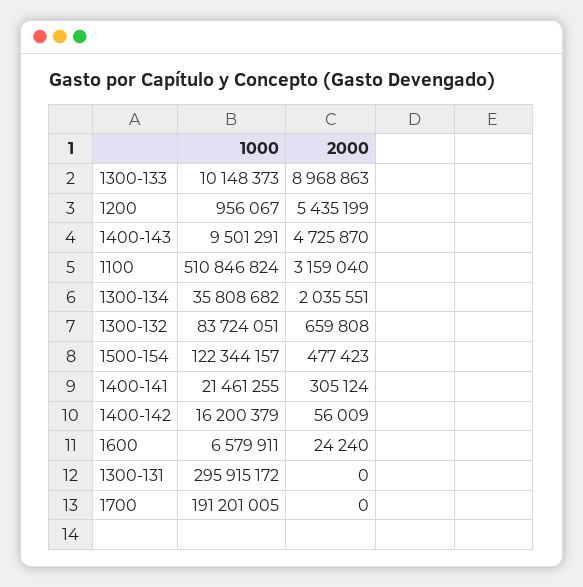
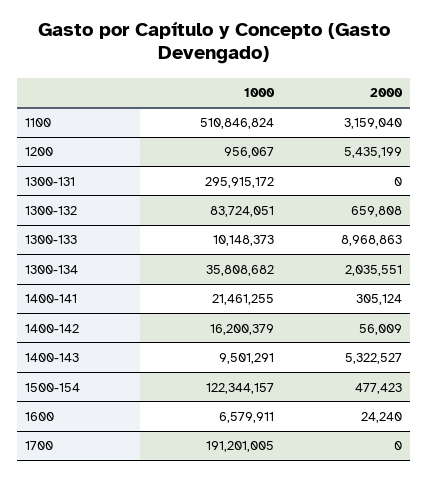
  {
    "1000": {
      "1300-133": 10148373,
      "1200": 956067,
      "1400-143": 9501291,
      "1100": 510846824,
      "1300-134": 35808682,
      "1300-132": 83724051,
      "1500-154": 122344157,
      "1400-141": 21461255,
      "1400-142": 16200379,
      "1600": 6579911,
      "1300-131": 295915172,
      "1700": 191201005
    },
    "2000": {
      "1300-133": 8968863,
      "1200": 5435199,
-     "1400-143": 4725870,
+     "1400-143": 5322527,
      "1100": 3159040,
      "1300-134": 2035551,
      "1300-132": 659808,
      "1500-154": 477423,
      "1400-141": 305124,
      "1400-142": 56009,
      "1600": 24240,
      "1300-131": 0,
      "1700": 0
    }
  }

